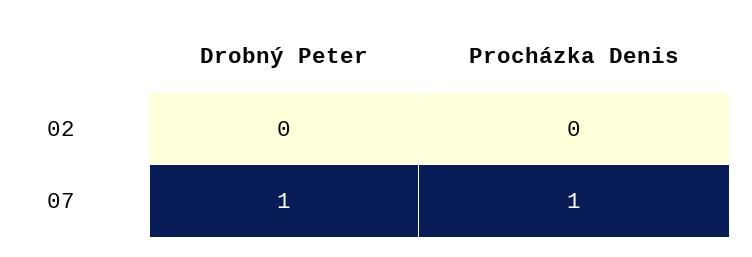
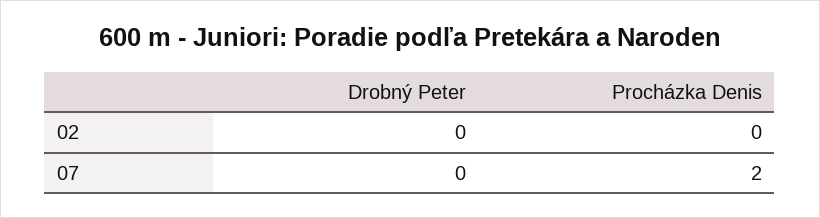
  {
    "Drobný Peter": {
      "02": 0,
-     "07": 1
+     "07": 0
    },
    "Procházka Denis": {
      "02": 0,
-     "07": 1
+     "07": 2
    }
  }

